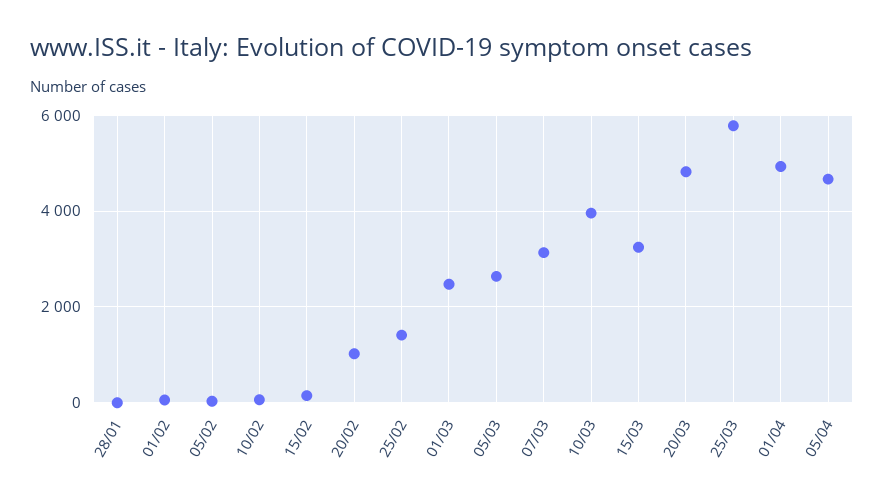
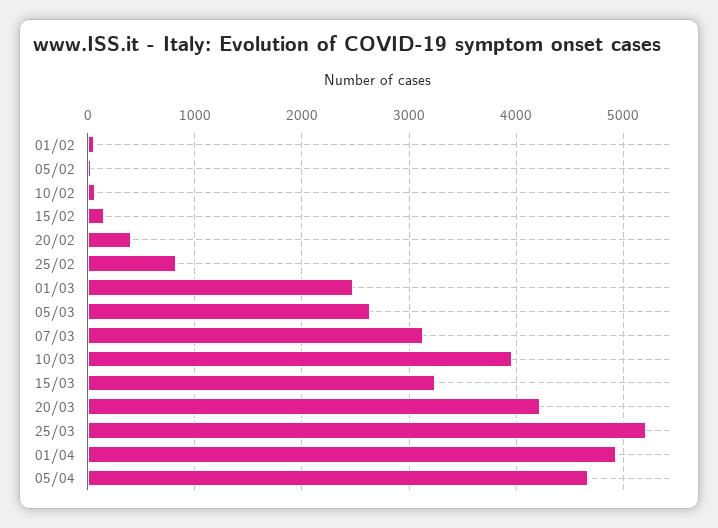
  {
-   "28/01": 0,
    "01/02": 100,
    "05/02": 0,
    "10/02": 100,
    "15/02": 100,
-   "20/02": 1000,
+   "20/02": 400,
-   "25/02": 1400,
+   "25/02": 800,
    "01/03": 2500,
    "05/03": 2600,
    "07/03": 3100,
    "10/03": 4000,
    "15/03": 3200,
-   "20/03": 4800,
+   "20/03": 4200,
-   "25/03": 5800,
+   "25/03": 5200,
    "01/04": 4900,
    "05/04": 4700
  }

